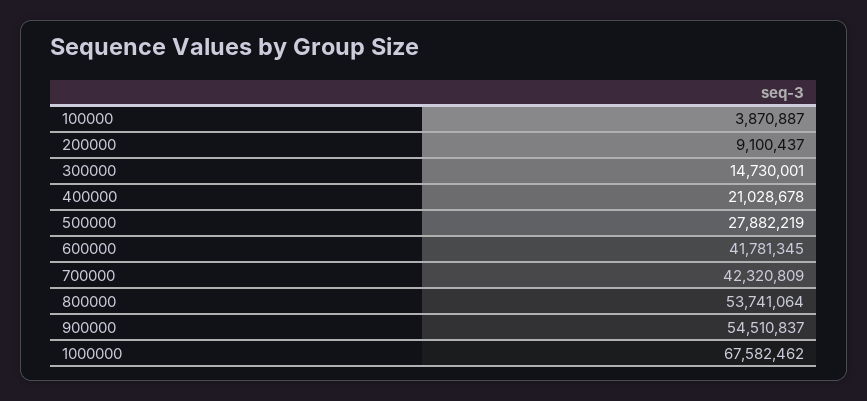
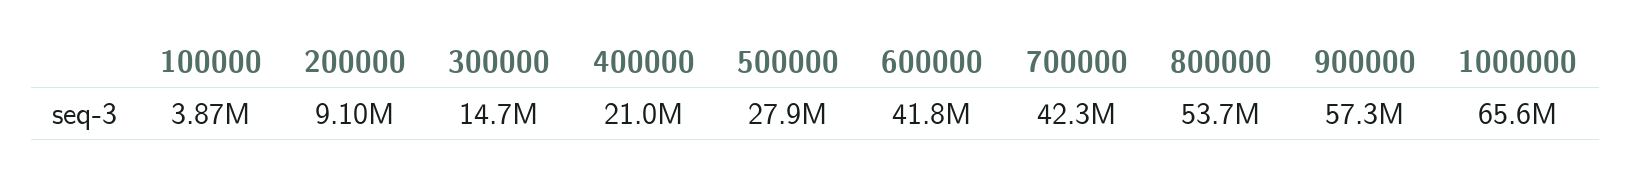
  {
    "100000": 3870887,
    "200000": 9100437,
    "300000": 14730001,
    "400000": 21028678,
    "500000": 27882219,
    "600000": 41781345,
    "700000": 42320809,
    "800000": 53741064,
-   "900000": 54510837,
+   "900000": 57300000,
-   "1000000": 67582462
+   "1000000": 65600000
  }

